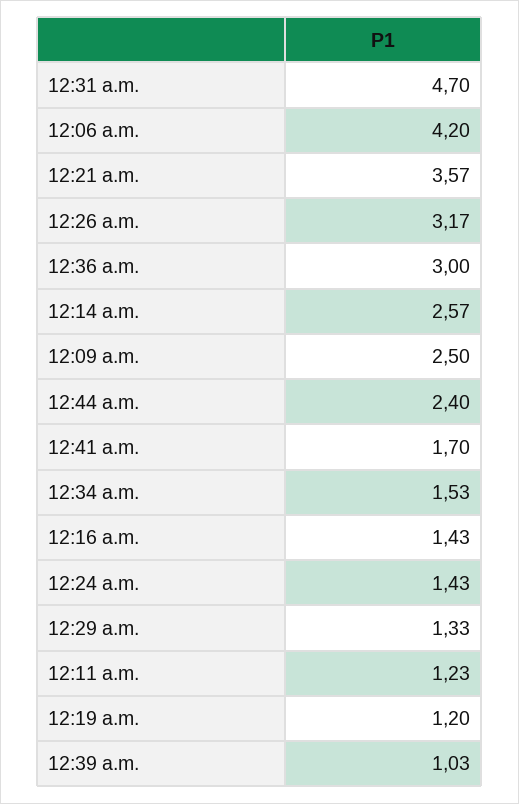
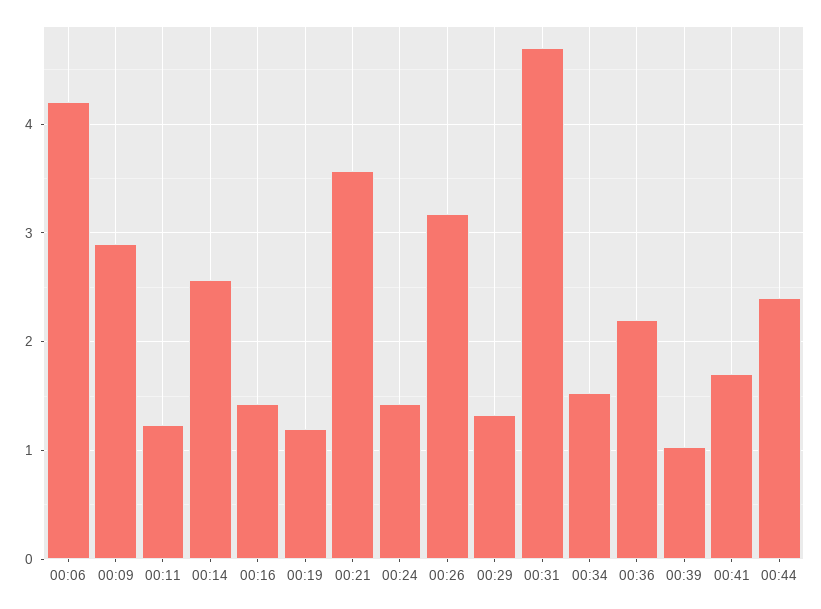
  {
    "12:31 a.m.": 4.7,
    "12:06 a.m.": 4.2,
    "12:21 a.m.": 3.57,
    "12:26 a.m.": 3.17,
-   "12:36 a.m.": 3,
+   "12:36 a.m.": 2.2,
    "12:14 a.m.": 2.57,
-   "12:09 a.m.": 2.5,
+   "12:09 a.m.": 2.9,
    "12:44 a.m.": 2.4,
    "12:41 a.m.": 1.7,
    "12:34 a.m.": 1.53,
    "12:16 a.m.": 1.43,
    "12:24 a.m.": 1.43,
    "12:29 a.m.": 1.33,
    "12:11 a.m.": 1.23,
    "12:19 a.m.": 1.2,
    "12:39 a.m.": 1.03
  }

